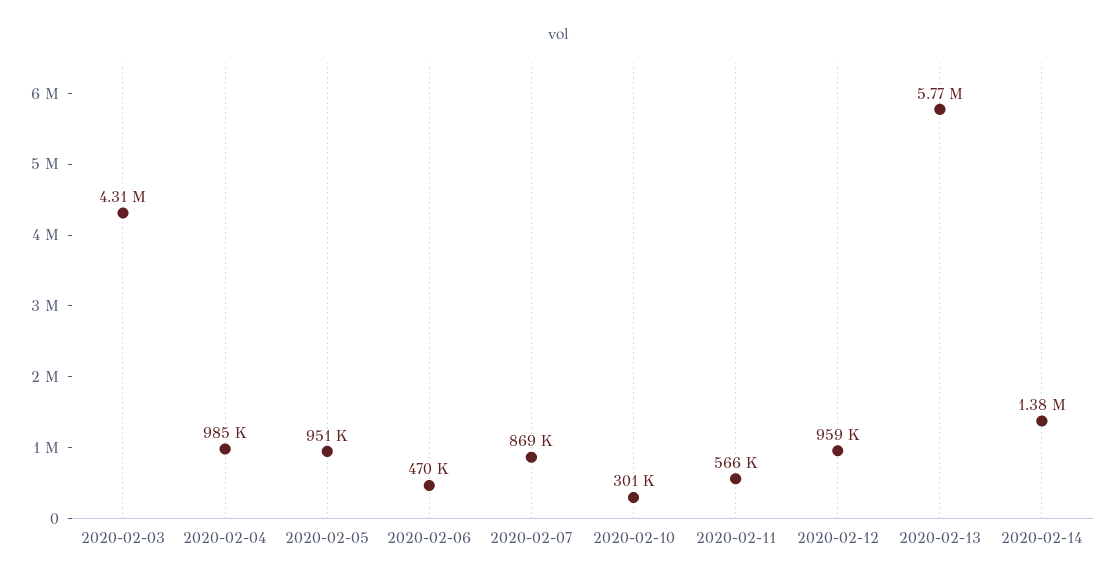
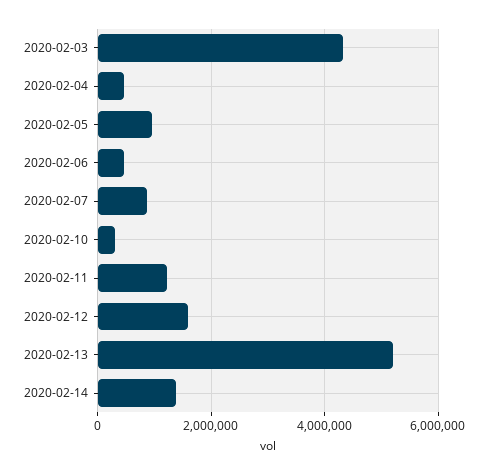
  {
    "2020-02-03": 4310000,
-   "2020-02-04": 985000,
+   "2020-02-04": 400000,
    "2020-02-05": 951000,
    "2020-02-06": 470000,
    "2020-02-07": 869000,
    "2020-02-10": 301000,
-   "2020-02-11": 566000,
+   "2020-02-11": 1200000,
-   "2020-02-12": 959000,
+   "2020-02-12": 1600000,
-   "2020-02-13": 5770000,
+   "2020-02-13": 5200000,
    "2020-02-14": 1380000
  }

